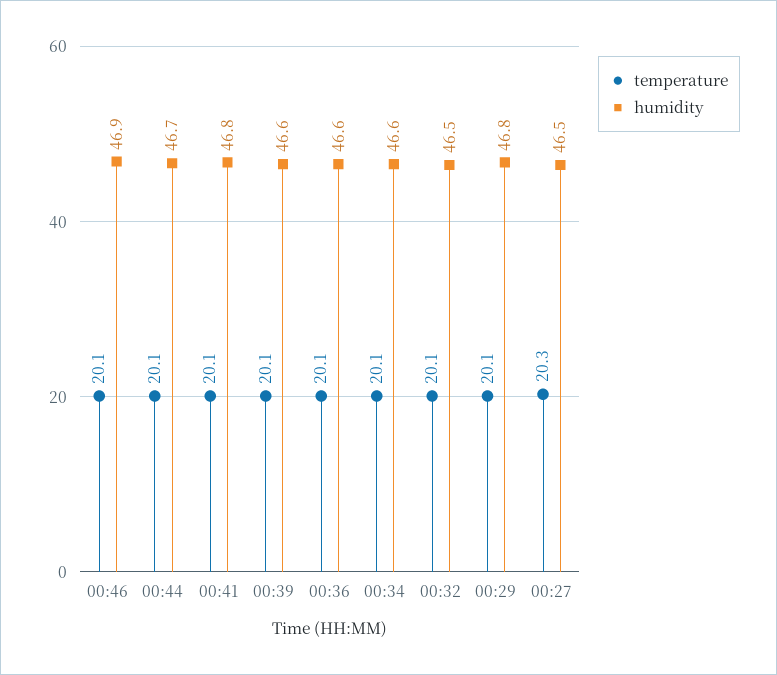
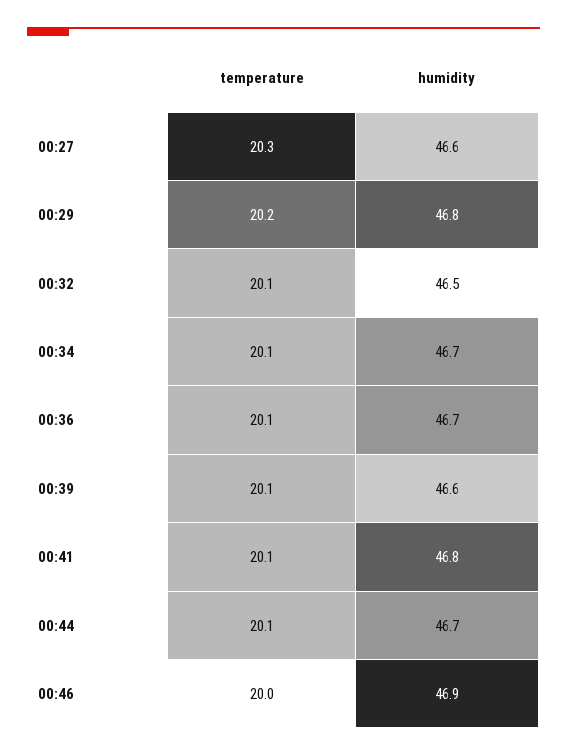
  {
    "temperature": {
-     "00:46": 20.1,
+     "00:46": 20,
      "00:44": 20.1,
      "00:41": 20.1,
      "00:39": 20.1,
      "00:36": 20.1,
      "00:34": 20.1,
      "00:32": 20.1,
-     "00:29": 20.1,
+     "00:29": 20.2,
      "00:27": 20.3
    },
    "humidity": {
      "00:46": 46.9,
      "00:44": 46.7,
      "00:41": 46.8,
      "00:39": 46.6,
-     "00:36": 46.6,
+     "00:36": 46.7,
-     "00:34": 46.6,
+     "00:34": 46.7,
      "00:32": 46.5,
      "00:29": 46.8,
-     "00:27": 46.5
+     "00:27": 46.6
    }
  }

